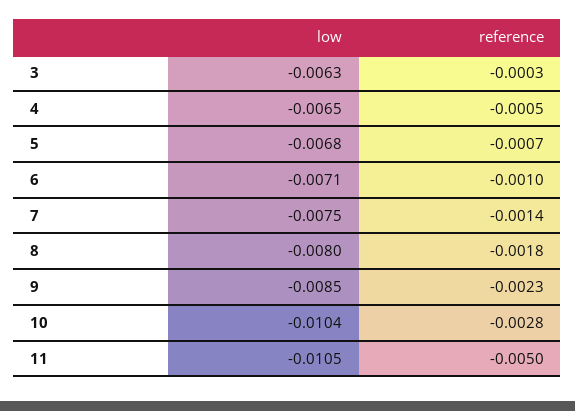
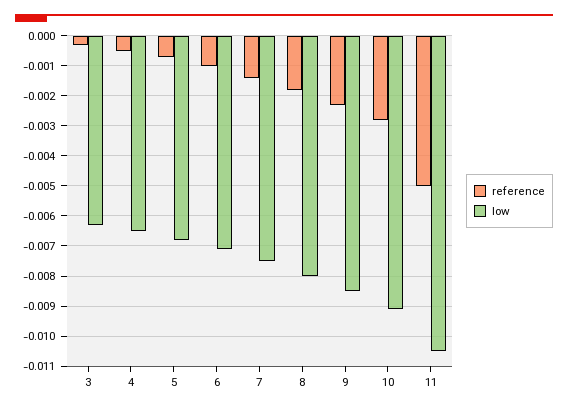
  {
    "low": {
      "3": -0.0063,
      "4": -0.0065,
      "5": -0.0068,
      "6": -0.0071,
      "7": -0.0075,
      "8": -0.008,
      "9": -0.0085,
-     "10": -0.0104,
+     "10": -0.009,
      "11": -0.0105
    },
    "reference": {
      "3": -0.0003,
      "4": -0.0005,
      "5": -0.0007,
      "6": -0.001,
      "7": -0.0014,
      "8": -0.0018,
      "9": -0.0023,
      "10": -0.0028,
      "11": -0.005
    }
  }

